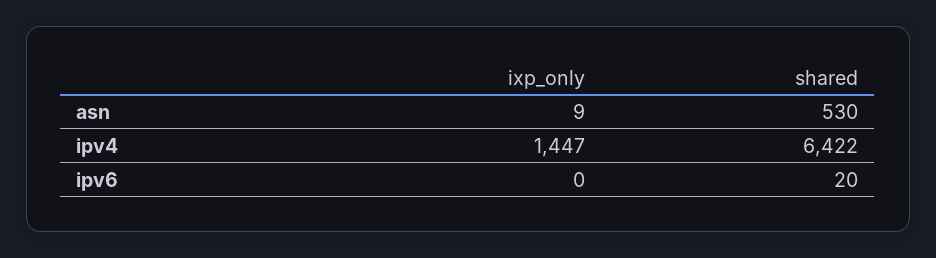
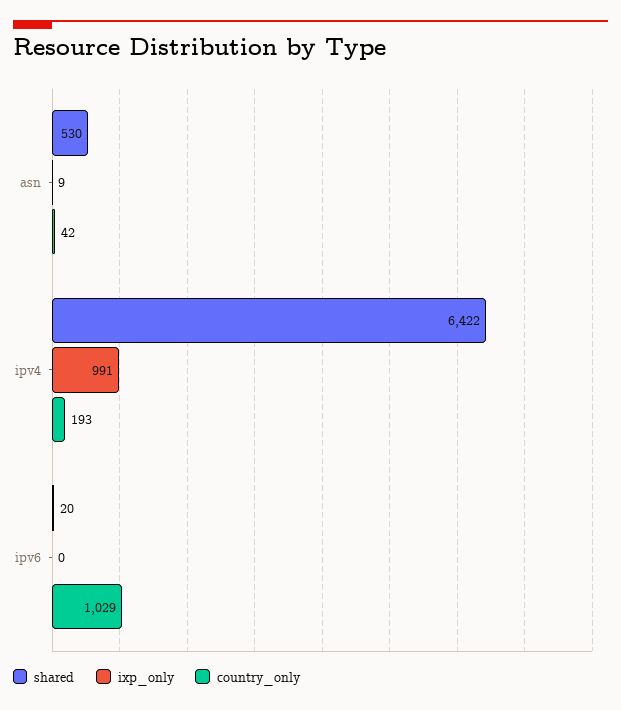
  {
    "ixp_only": {
      "asn": 9,
-     "ipv4": 1447,
+     "ipv4": 991,
      "ipv6": 0
    },
    "shared": {
      "asn": 530,
      "ipv4": 6422,
      "ipv6": 20
-   }
+   },
+   "country_only": {
+     "asn": 42,
+     "ipv4": 193,
+     "ipv6": 1029
+   }
  }

